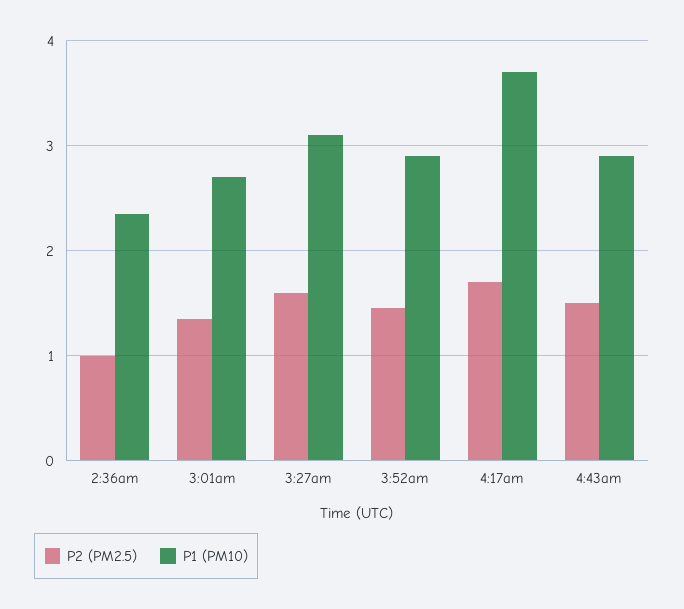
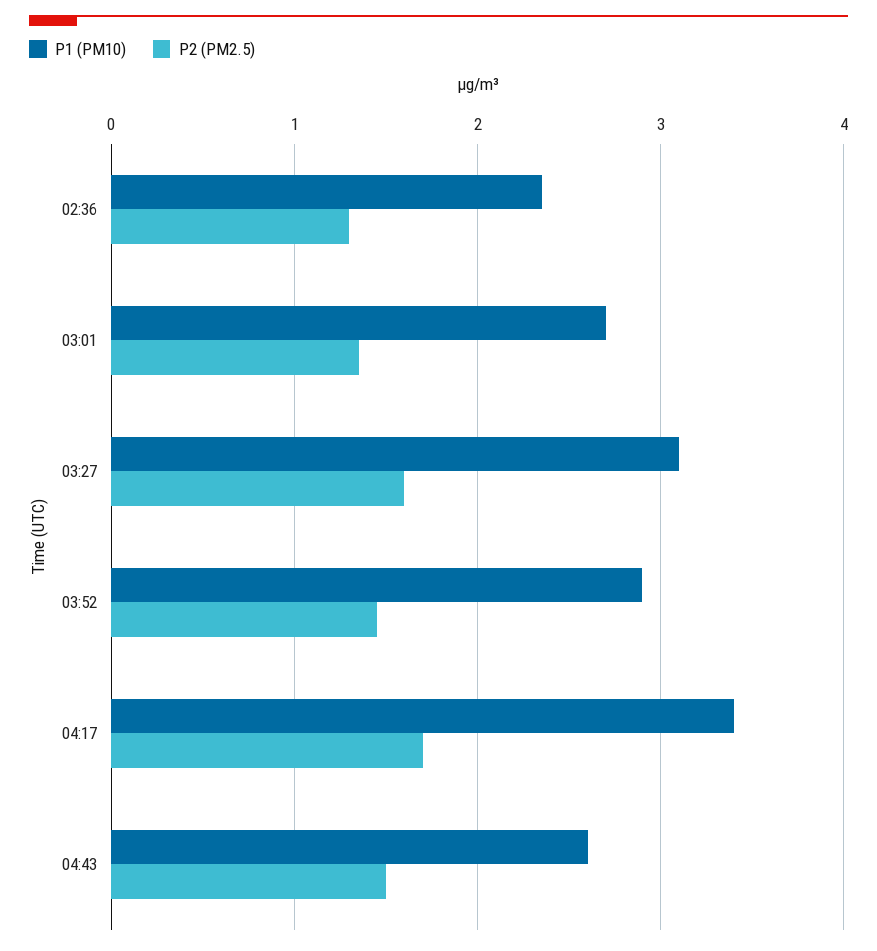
  {
    "P2 (PM2.5)": {
-     "2:36am": 1,
+     "2:36am": 1.3,
      "3:01am": 1.4,
      "3:27am": 1.6,
      "3:52am": 1.5,
      "4:17am": 1.7,
      "4:43am": 1.5
    },
    "P1 (PM10)": {
      "2:36am": 2.4,
      "3:01am": 2.7,
      "3:27am": 3.1,
      "3:52am": 2.9,
-     "4:17am": 3.7,
+     "4:17am": 3.4,
-     "4:43am": 2.9
+     "4:43am": 2.6
    }
  }

